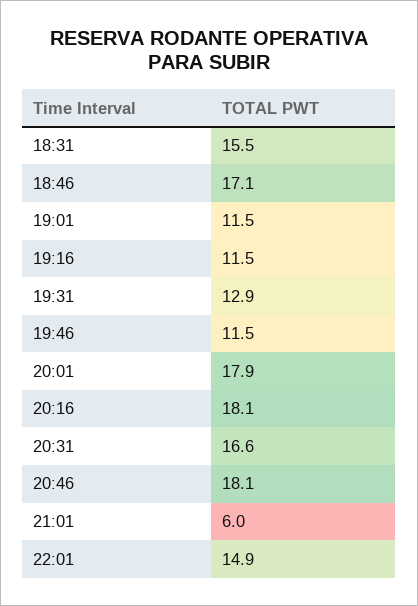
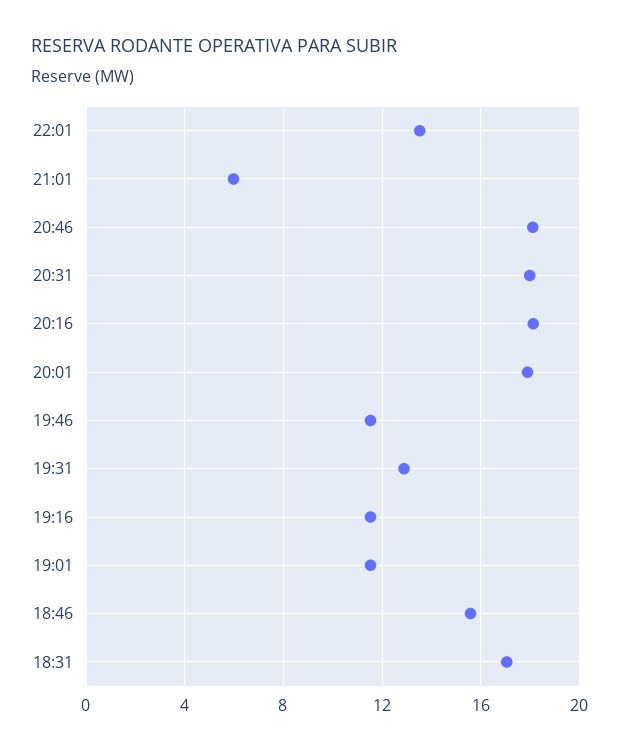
  {
-   "18:31": 15.5,
+   "18:31": 17,
-   "18:46": 17.1,
+   "18:46": 15.5,
    "19:01": 11.5,
    "19:16": 11.5,
    "19:31": 12.9,
    "19:46": 11.5,
    "20:01": 17.9,
    "20:16": 18.1,
-   "20:31": 16.6,
+   "20:31": 18,
    "20:46": 18.1,
    "21:01": 6,
-   "22:01": 14.9
+   "22:01": 13.5
  }

